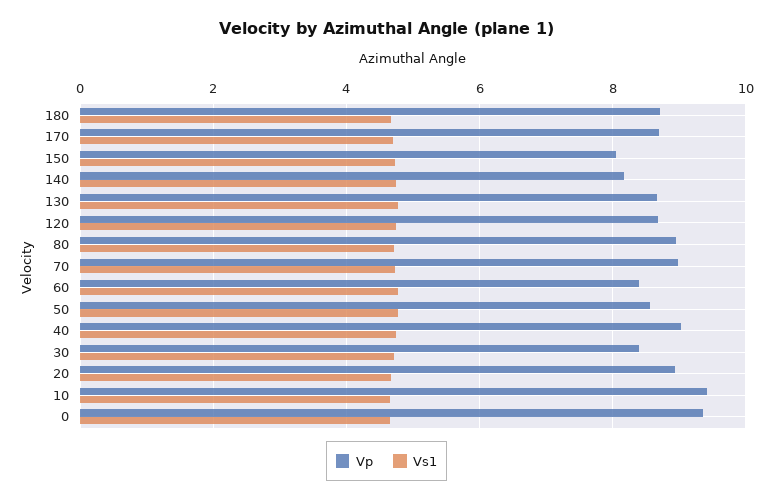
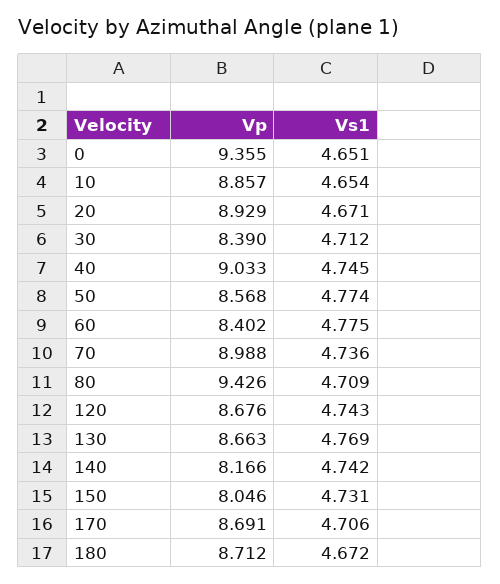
  {
    "Vp": {
      "180": 8.712,
      "170": 8.691,
      "150": 8.046,
      "140": 8.166,
      "130": 8.663,
      "120": 8.676,
-     "80": 9,
+     "80": 9.426,
      "70": 8.988,
      "60": 8.402,
      "50": 8.568,
      "40": 9.033,
      "30": 8.39,
      "20": 8.929,
-     "10": 9.4,
+     "10": 8.857,
      "0": 9.355
    },
    "Vs1": {
      "180": 4.672,
      "170": 4.706,
      "150": 4.731,
      "140": 4.742,
      "130": 4.769,
      "120": 4.743,
      "80": 4.709,
      "70": 4.736,
      "60": 4.775,
      "50": 4.774,
      "40": 4.745,
      "30": 4.712,
      "20": 4.671,
      "10": 4.654,
      "0": 4.651
    }
  }

